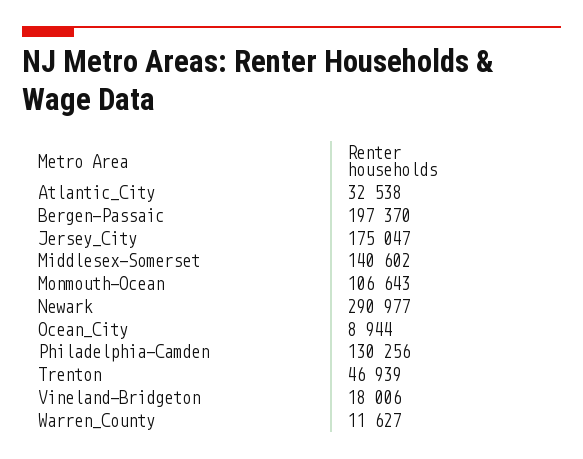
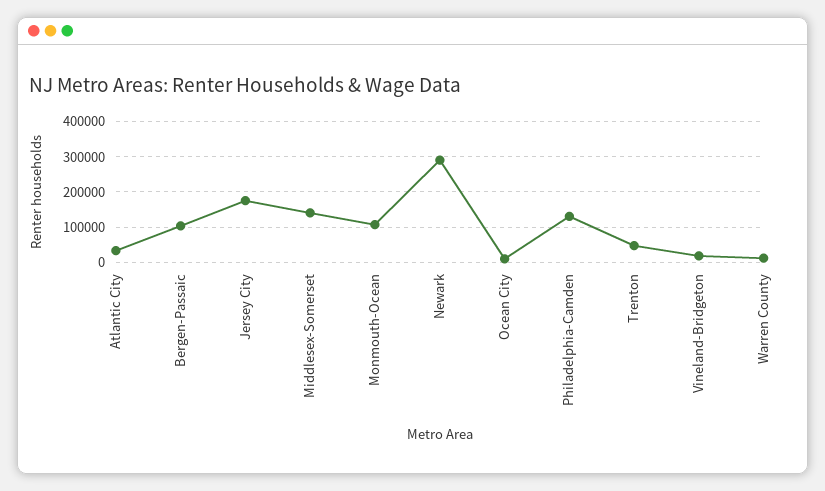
  {
    "Atlantic_City": 32538,
-   "Bergen-Passaic": 197370,
+   "Bergen-Passaic": 100000,
    "Jersey_City": 175047,
    "Middlesex-Somerset": 140602,
    "Monmouth-Ocean": 106643,
    "Newark": 290977,
    "Ocean_City": 8944,
    "Philadelphia-Camden": 130256,
    "Trenton": 46939,
    "Vineland-Bridgeton": 18006,
    "Warren_County": 11627
  }

